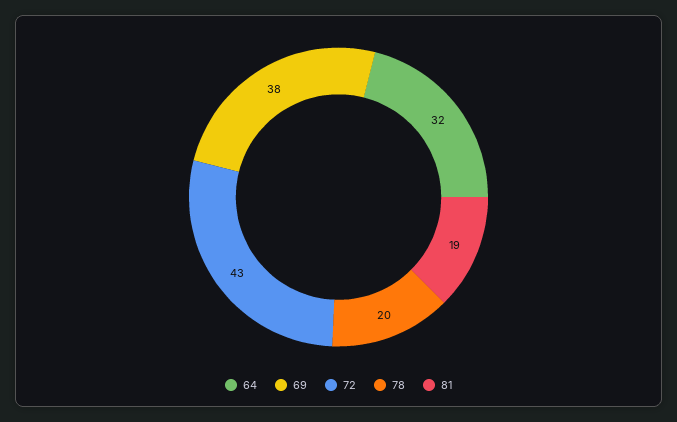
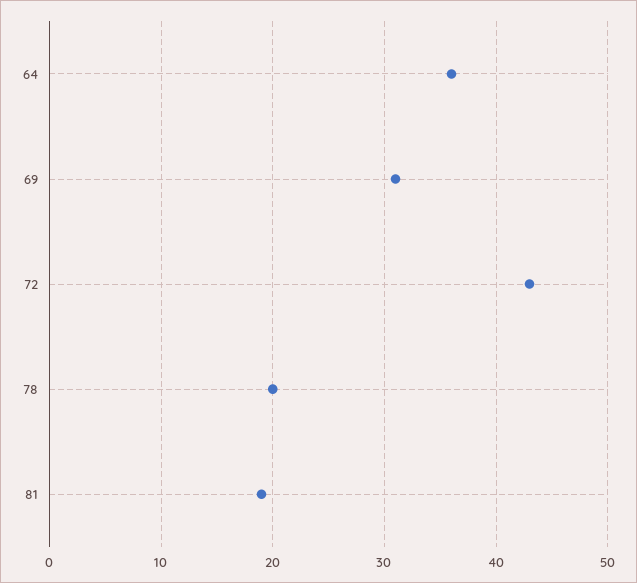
  {
-   "64": 32,
+   "64": 36,
-   "69": 38,
+   "69": 31,
    "72": 43,
    "78": 20,
    "81": 19
  }

